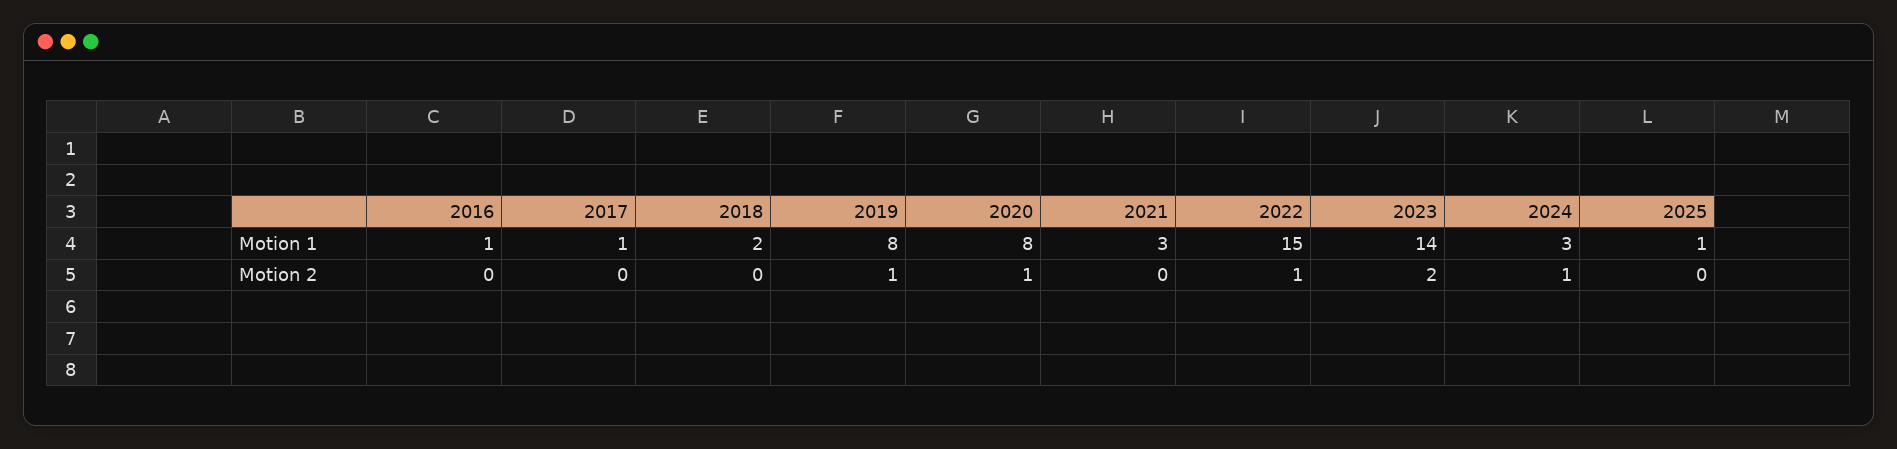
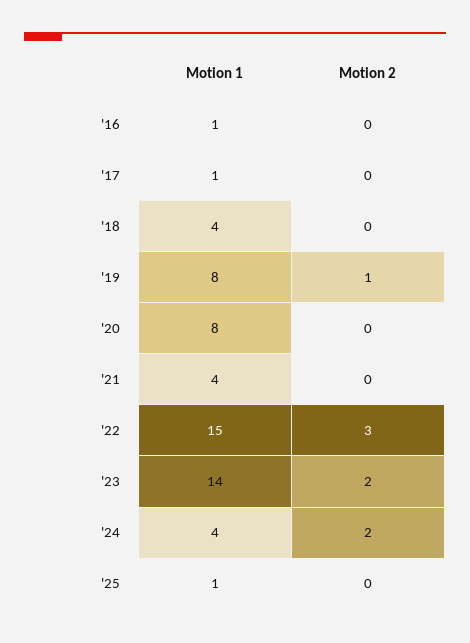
  {
    "2016": {
      "Motion 1": 1,
      "Motion 2": 0
    },
    "2017": {
      "Motion 1": 1,
      "Motion 2": 0
    },
    "2018": {
-     "Motion 1": 2,
+     "Motion 1": 4,
      "Motion 2": 0
    },
    "2019": {
      "Motion 1": 8,
      "Motion 2": 1
    },
    "2020": {
      "Motion 1": 8,
-     "Motion 2": 1
+     "Motion 2": 0
    },
    "2021": {
-     "Motion 1": 3,
+     "Motion 1": 4,
      "Motion 2": 0
    },
    "2022": {
      "Motion 1": 15,
-     "Motion 2": 1
+     "Motion 2": 3
    },
    "2023": {
      "Motion 1": 14,
      "Motion 2": 2
    },
    "2024": {
-     "Motion 1": 3,
+     "Motion 1": 4,
-     "Motion 2": 1
+     "Motion 2": 2
    },
    "2025": {
      "Motion 1": 1,
      "Motion 2": 0
    }
  }

